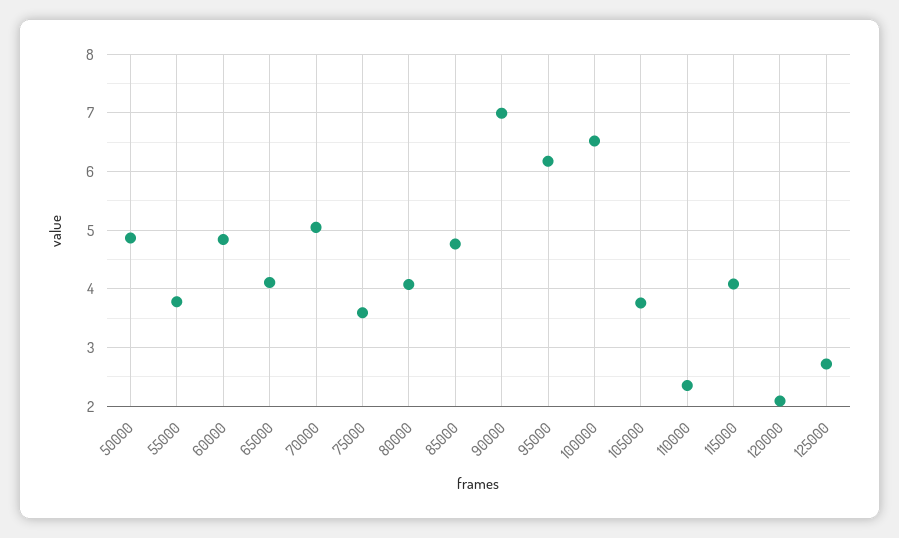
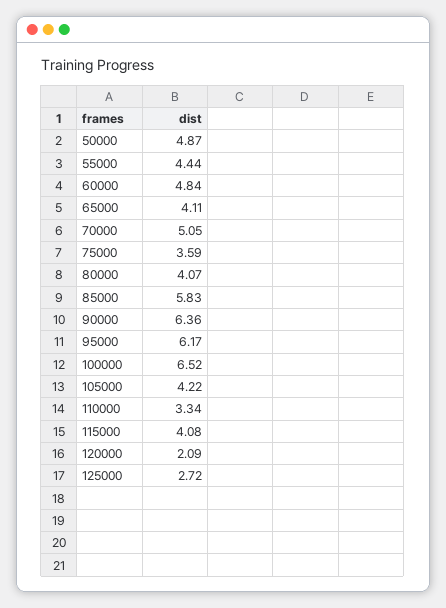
  {
    "50000": 4.87,
-   "55000": 3.8,
+   "55000": 4.44,
    "60000": 4.84,
    "65000": 4.11,
    "70000": 5.05,
    "75000": 3.59,
    "80000": 4.07,
-   "85000": 4.8,
+   "85000": 5.83,
-   "90000": 7,
+   "90000": 6.36,
    "95000": 6.17,
    "100000": 6.52,
-   "105000": 3.8,
+   "105000": 4.22,
-   "110000": 2.4,
+   "110000": 3.34,
    "115000": 4.08,
    "120000": 2.09,
    "125000": 2.72
  }

